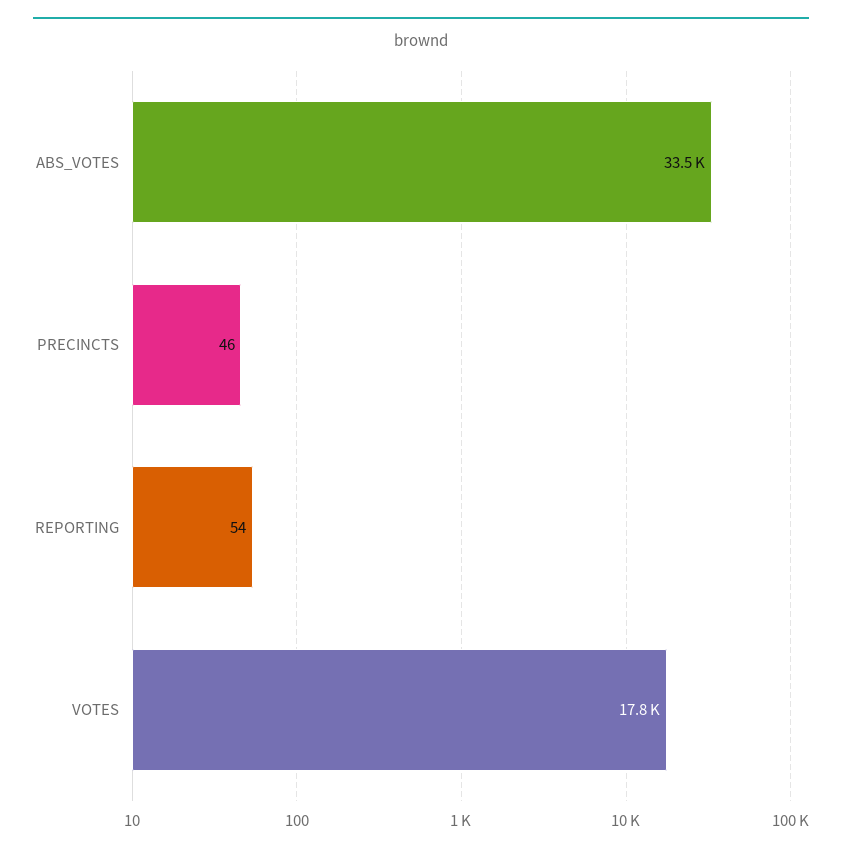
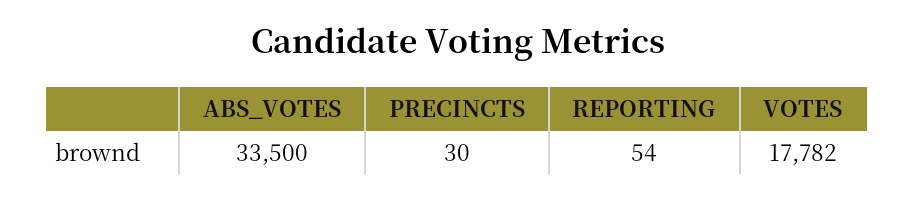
  {
    "ABS_VOTES": 33500,
-   "PRECINCTS": 46,
+   "PRECINCTS": 30,
    "REPORTING": 54,
    "VOTES": 17782
  }

